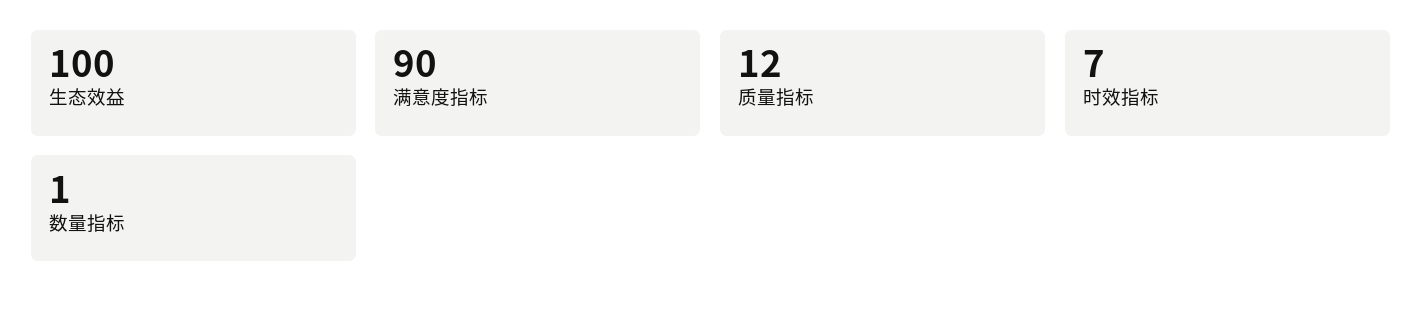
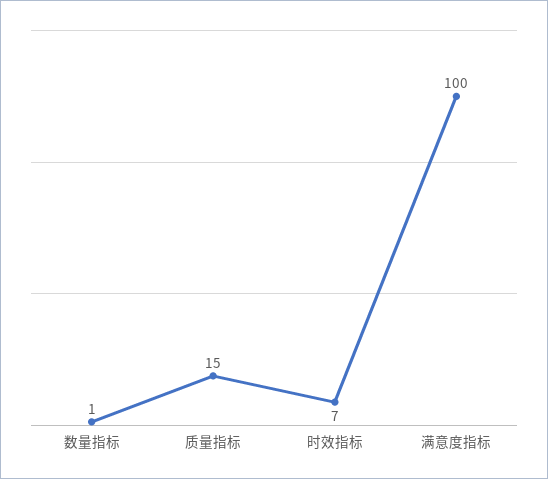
  {
-   "生态效益": 100,
-   "满意度指标": 90,
+   "满意度指标": 100,
-   "质量指标": 12,
+   "质量指标": 15,
    "时效指标": 7,
    "数量指标": 1
  }

